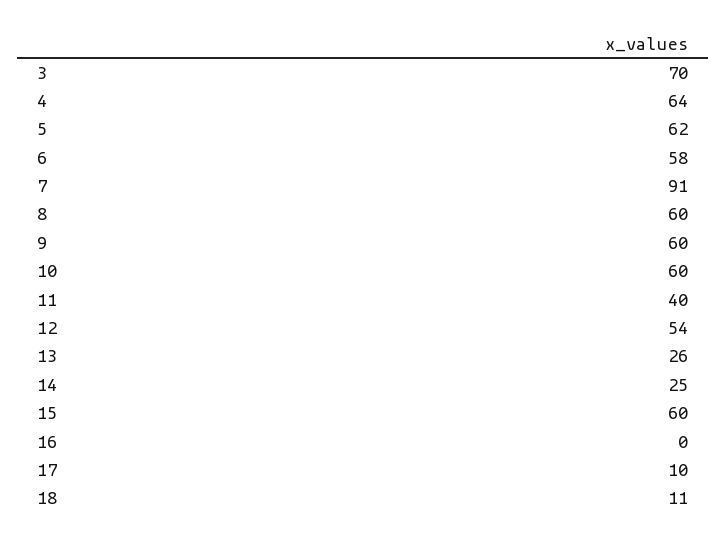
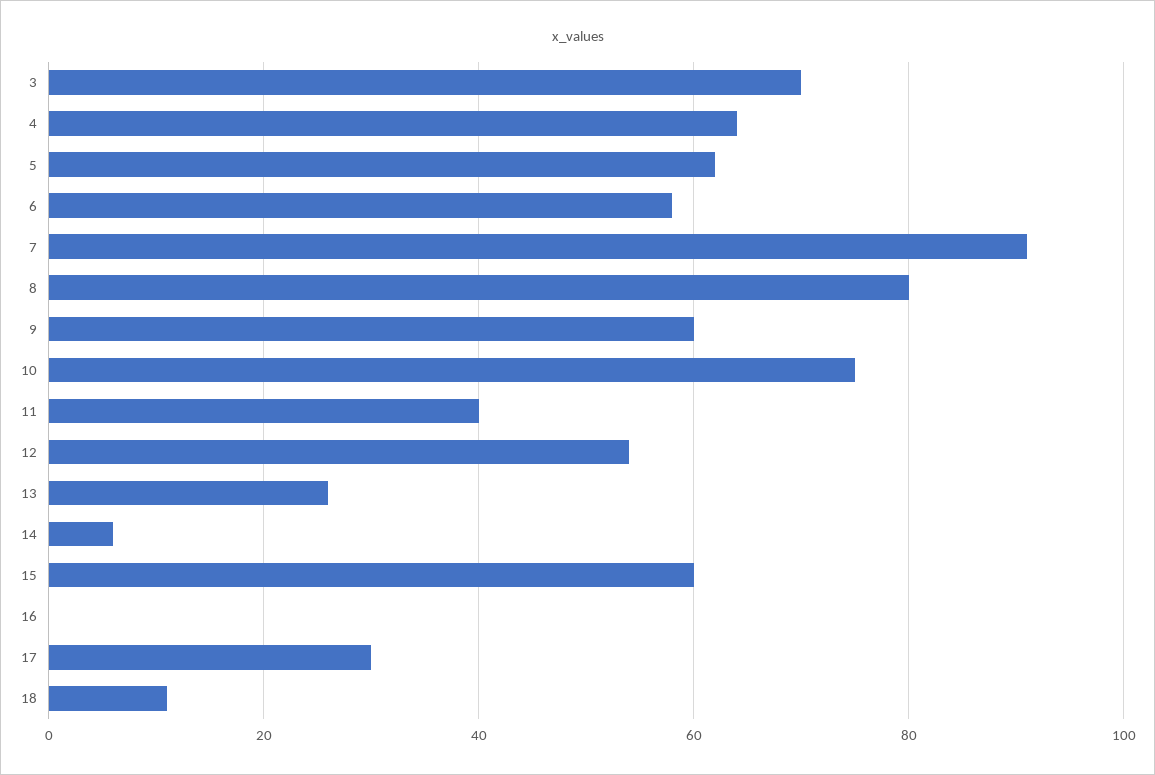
  {
    "3": 70,
    "4": 64,
    "5": 62,
    "6": 58,
    "7": 91,
-   "8": 60,
+   "8": 80,
    "9": 60,
-   "10": 60,
+   "10": 75,
    "11": 40,
    "12": 54,
    "13": 26,
-   "14": 25,
+   "14": 5,
    "15": 60,
    "16": 0,
-   "17": 10,
+   "17": 30,
    "18": 11
  }

